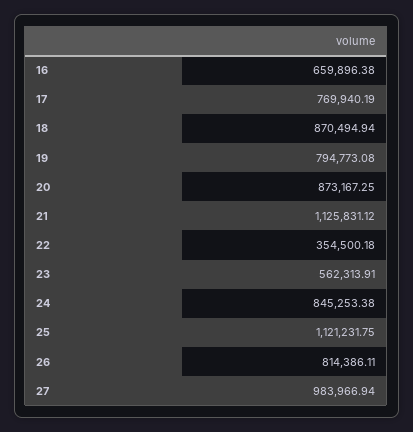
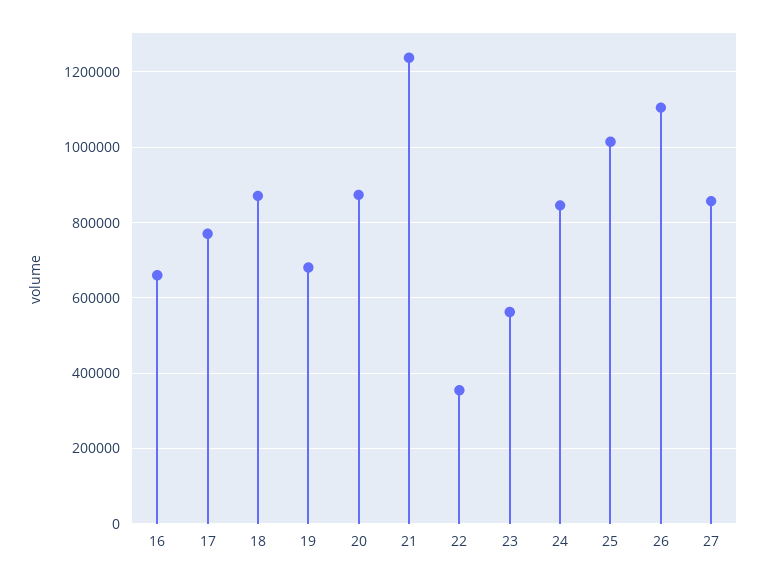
  {
    "16": 659896.38,
    "17": 769940.19,
    "18": 870494.94,
-   "19": 794773.08,
+   "19": 680000,
    "20": 873167.25,
-   "21": 1125831.12,
+   "21": 1240000,
    "22": 354500.18,
    "23": 562313.91,
    "24": 845253.38,
-   "25": 1121231.75,
+   "25": 1020000,
-   "26": 814386.11,
+   "26": 1100000,
-   "27": 983966.94
+   "27": 860000
  }

